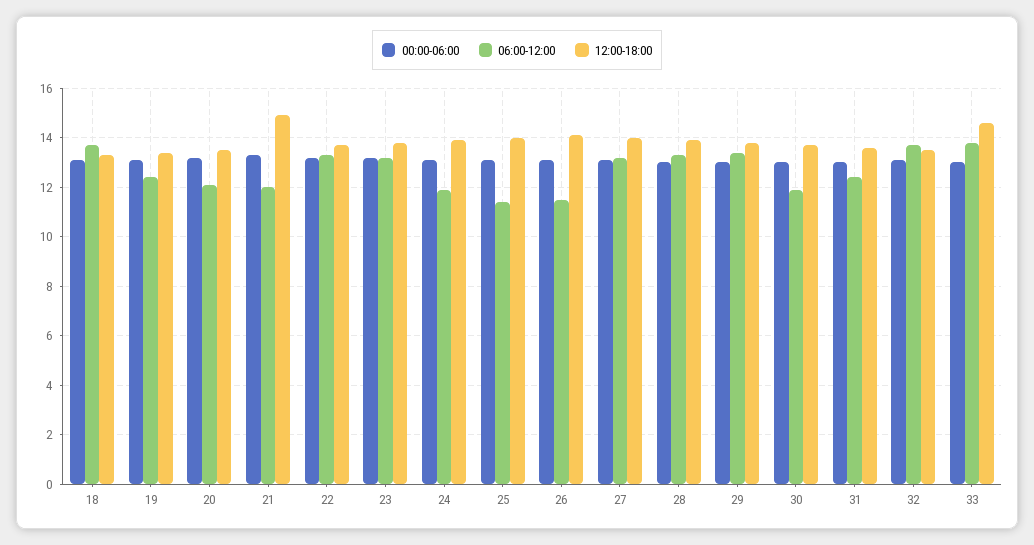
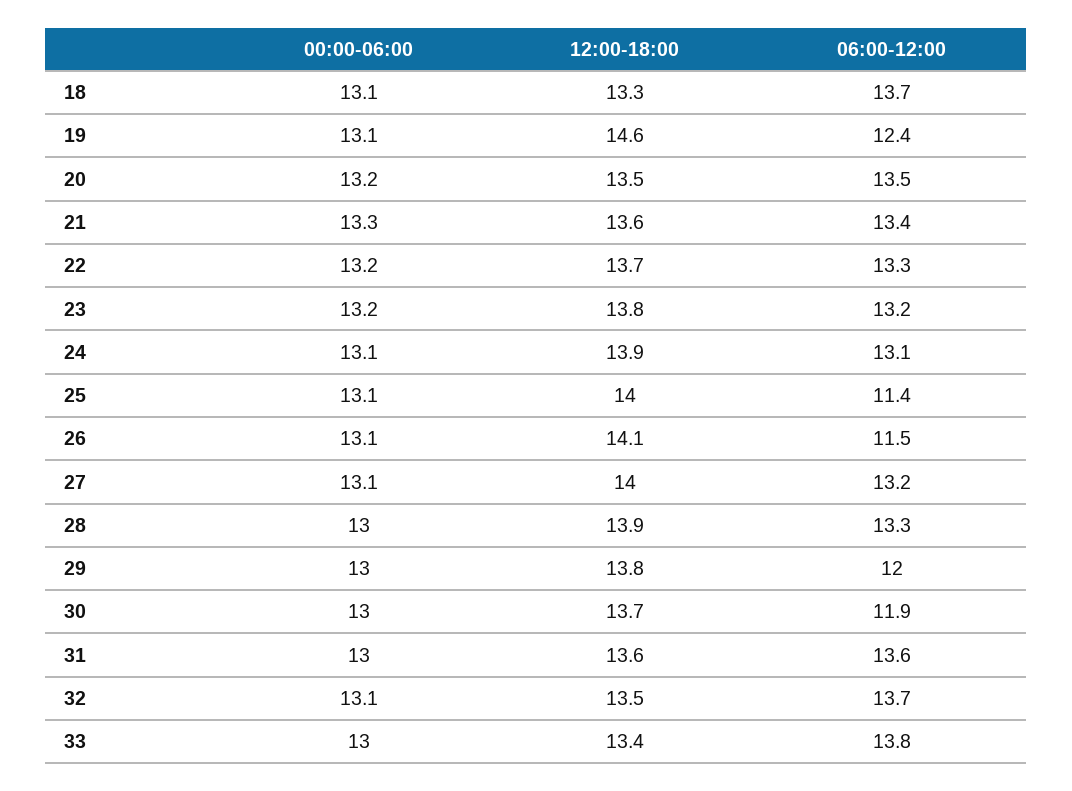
  {
    "00:00-06:00": {
      "18": 13.1,
      "19": 13.1,
      "20": 13.2,
      "21": 13.3,
      "22": 13.2,
      "23": 13.2,
      "24": 13.1,
      "25": 13.1,
      "26": 13.1,
      "27": 13.1,
      "28": 13,
      "29": 13,
      "30": 13,
      "31": 13,
      "32": 13.1,
      "33": 13
    },
    "06:00-12:00": {
      "18": 13.7,
      "19": 12.4,
-     "20": 12,
+     "20": 13.5,
-     "21": 12,
+     "21": 13.4,
      "22": 13.3,
      "23": 13.2,
-     "24": 12,
+     "24": 13.1,
      "25": 11.4,
      "26": 11.5,
      "27": 13.2,
      "28": 13.3,
-     "29": 13.5,
+     "29": 12,
      "30": 11.9,
-     "31": 12.5,
+     "31": 13.6,
      "32": 13.7,
      "33": 13.8
    },
    "12:00-18:00": {
      "18": 13.3,
-     "19": 13.5,
+     "19": 14.6,
      "20": 13.5,
-     "21": 15,
+     "21": 13.6,
      "22": 13.7,
      "23": 13.8,
      "24": 13.9,
      "25": 14,
      "26": 14.1,
      "27": 14,
      "28": 13.9,
      "29": 13.8,
      "30": 13.7,
      "31": 13.6,
      "32": 13.5,
-     "33": 14.5
+     "33": 13.4
    }
  }

